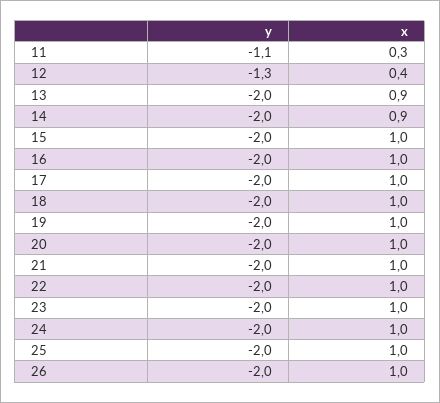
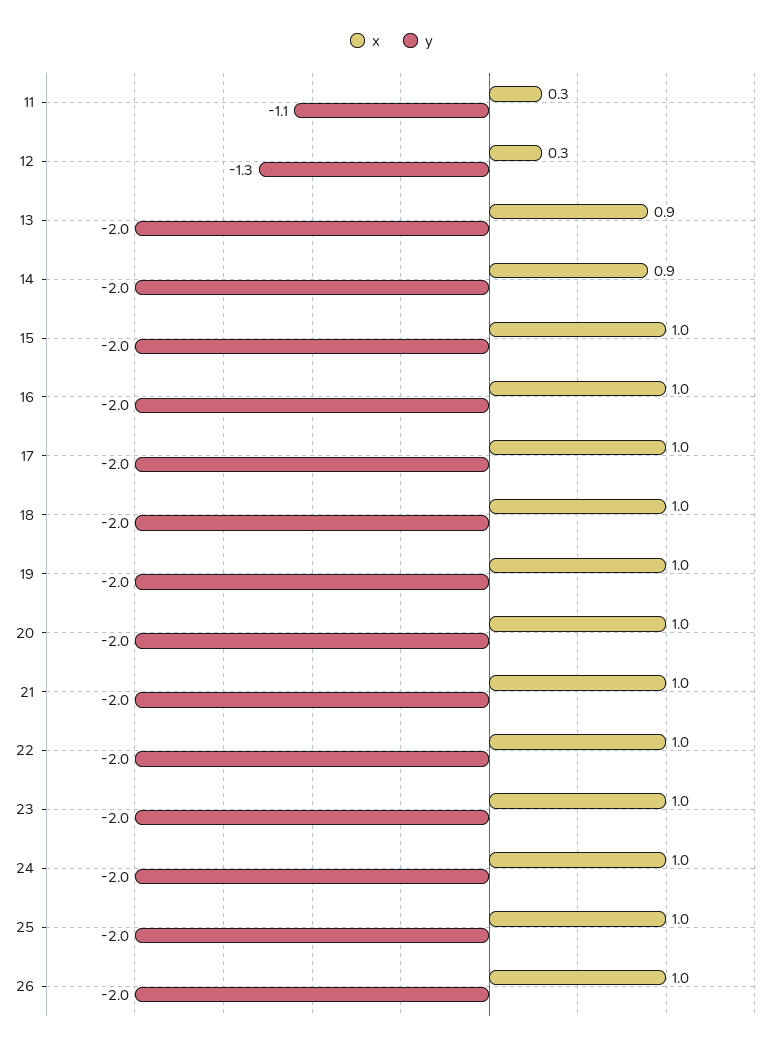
  {
    "y": {
      "11": -1.1,
      "12": -1.3,
      "13": -2,
      "14": -2,
      "15": -2,
      "16": -2,
      "17": -2,
      "18": -2,
      "19": -2,
      "20": -2,
      "21": -2,
      "22": -2,
      "23": -2,
      "24": -2,
      "25": -2,
      "26": -2
    },
    "x": {
      "11": 0.3,
-     "12": 0.4,
+     "12": 0.3,
      "13": 0.9,
      "14": 0.9,
      "15": 1,
      "16": 1,
      "17": 1,
      "18": 1,
      "19": 1,
      "20": 1,
      "21": 1,
      "22": 1,
      "23": 1,
      "24": 1,
      "25": 1,
      "26": 1
    }
  }

